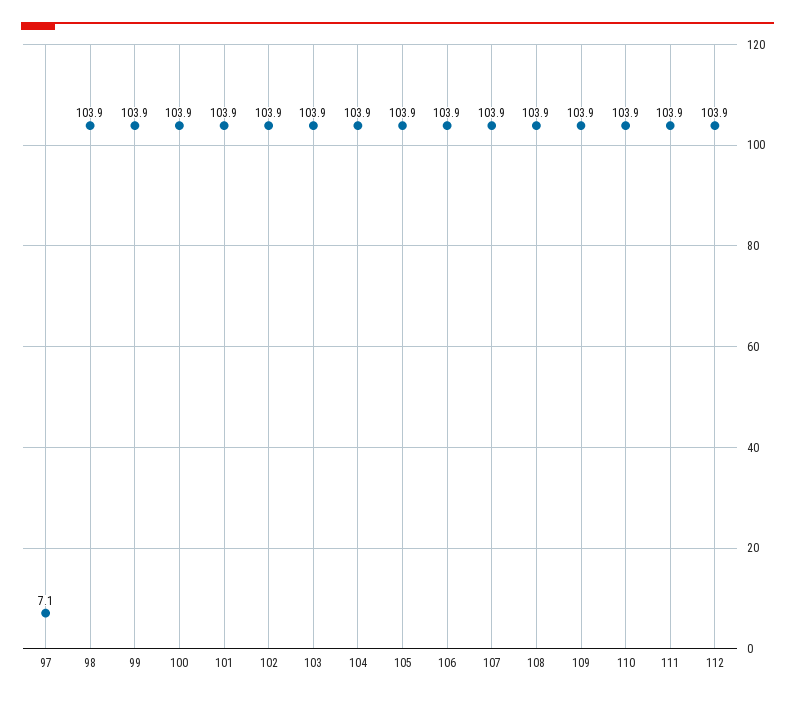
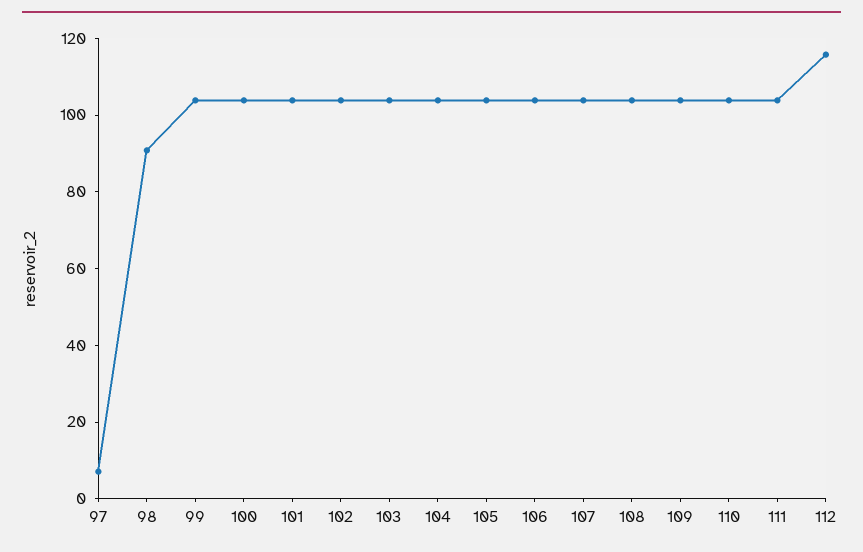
  {
    "97": 7.1,
-   "98": 103.9,
+   "98": 90,
    "99": 103.9,
    "100": 103.9,
    "101": 103.9,
    "102": 103.9,
    "103": 103.9,
    "104": 103.9,
    "105": 103.9,
    "106": 103.9,
    "107": 103.9,
    "108": 103.9,
    "109": 103.9,
    "110": 103.9,
    "111": 103.9,
-   "112": 103.9
+   "112": 115
  }

